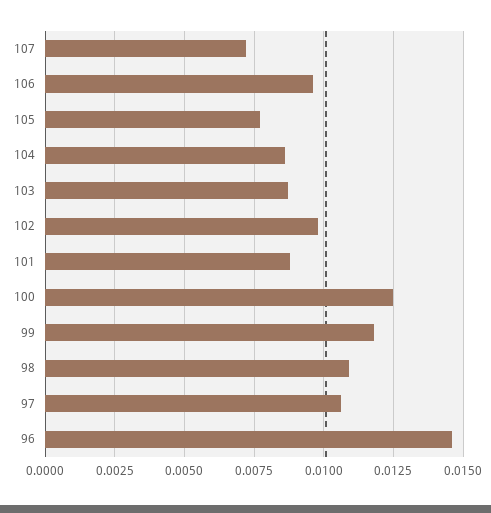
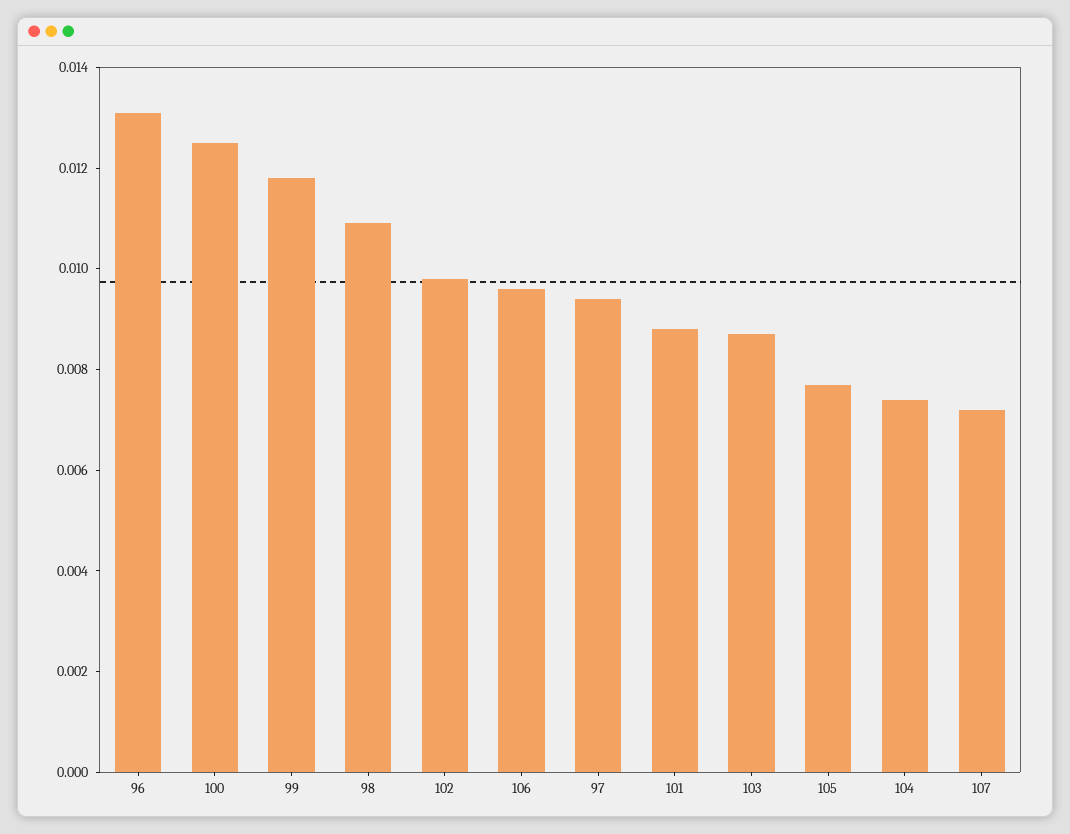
  {
    "107": 0.007,
    "106": 0.0095,
    "105": 0.0075,
-   "104": 0.0085,
+   "104": 0.0075,
    "103": 0.0085,
    "102": 0.01,
    "101": 0.009,
    "100": 0.0125,
    "99": 0.012,
    "98": 0.011,
-   "97": 0.0105,
+   "97": 0.0095,
-   "96": 0.0145
+   "96": 0.013
  }

